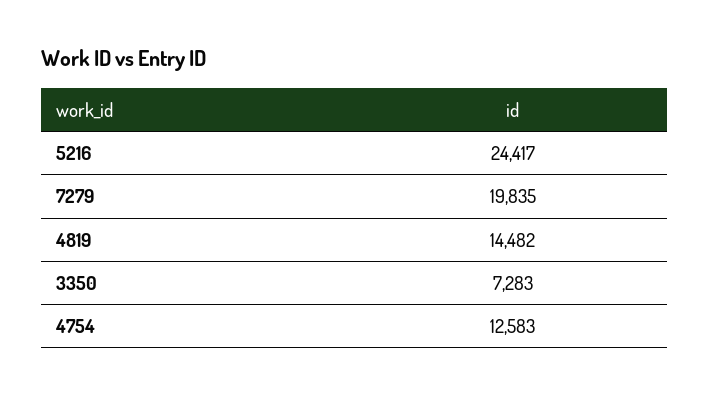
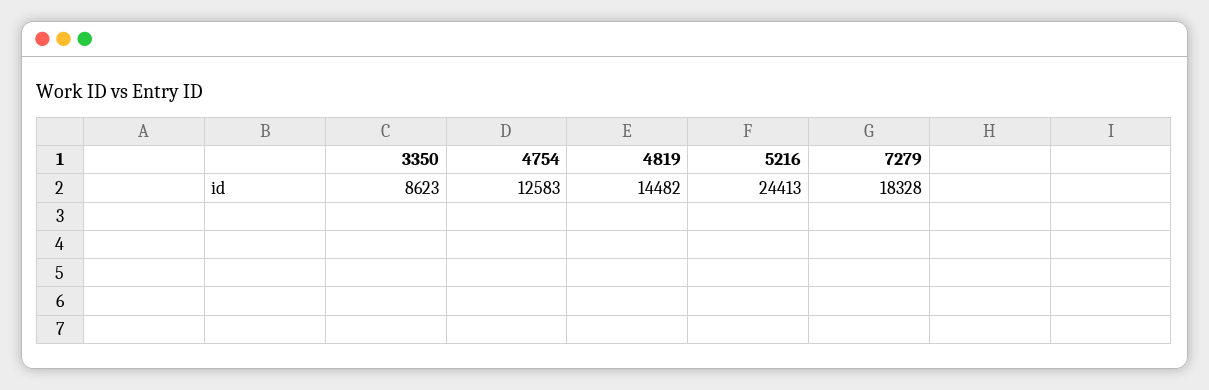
  {
-   "5216": 24417,
+   "5216": 24413,
-   "7279": 19835,
+   "7279": 18328,
    "4819": 14482,
-   "3350": 7283,
+   "3350": 8623,
    "4754": 12583
  }

